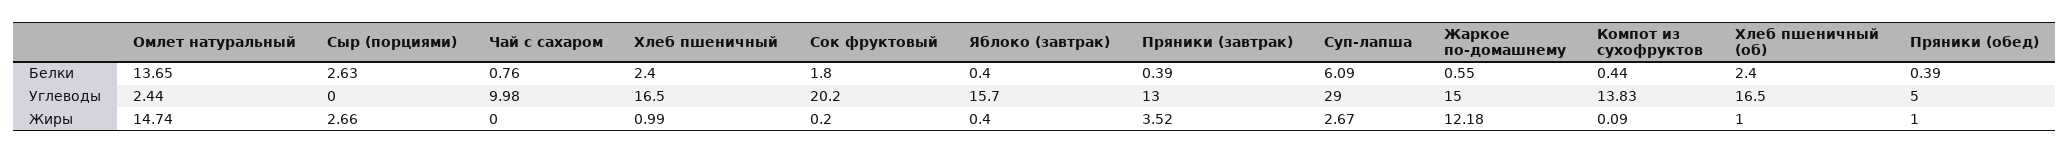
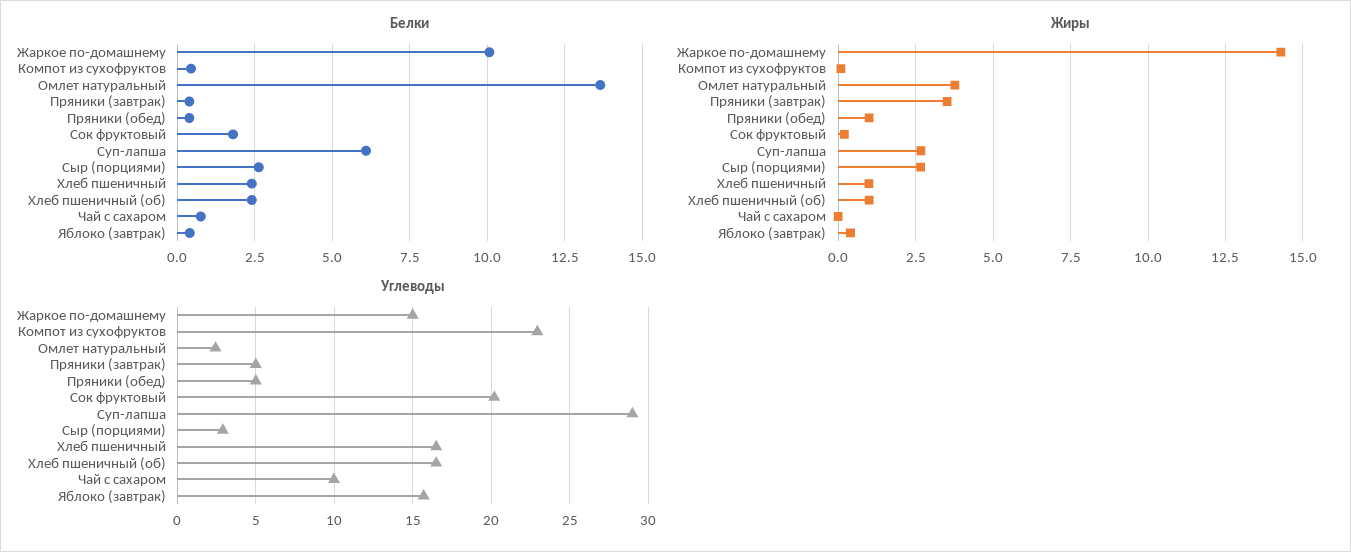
  {
    "Белки": {
      "Омлет натуральный": 13.65,
      "Сыр (порциями)": 2.63,
      "Чай с сахаром": 0.76,
      "Хлеб пшеничный": 2.4,
      "Сок фруктовый": 1.8,
      "Яблоко (завтрак)": 0.4,
      "Пряники (завтрак)": 0.39,
      "Суп-лапша": 6.09,
-     "Жаркое по-домашнему": 0.55,
+     "Жаркое по-домашнему": 10,
      "Компот из сухофруктов": 0.44,
      "Хлеб пшеничный (об)": 2.4,
      "Пряники (обед)": 0.39
    },
    "Углеводы": {
      "Омлет натуральный": 2.44,
-     "Сыр (порциями)": 0,
+     "Сыр (порциями)": 3,
      "Чай с сахаром": 9.98,
      "Хлеб пшеничный": 16.5,
      "Сок фруктовый": 20.2,
      "Яблоко (завтрак)": 15.7,
-     "Пряники (завтрак)": 13,
+     "Пряники (завтрак)": 5,
      "Суп-лапша": 29,
      "Жаркое по-домашнему": 15,
-     "Компот из сухофруктов": 13.83,
+     "Компот из сухофруктов": 23,
      "Хлеб пшеничный (об)": 16.5,
      "Пряники (обед)": 5
    },
    "Жиры": {
-     "Омлет натуральный": 14.74,
+     "Омлет натуральный": 3.75,
      "Сыр (порциями)": 2.66,
      "Чай с сахаром": 0,
      "Хлеб пшеничный": 0.99,
      "Сок фруктовый": 0.2,
      "Яблоко (завтрак)": 0.4,
      "Пряники (завтрак)": 3.52,
      "Суп-лапша": 2.67,
-     "Жаркое по-домашнему": 12.18,
+     "Жаркое по-домашнему": 14.25,
      "Компот из сухофруктов": 0.09,
      "Хлеб пшеничный (об)": 1,
      "Пряники (обед)": 1
    }
  }

